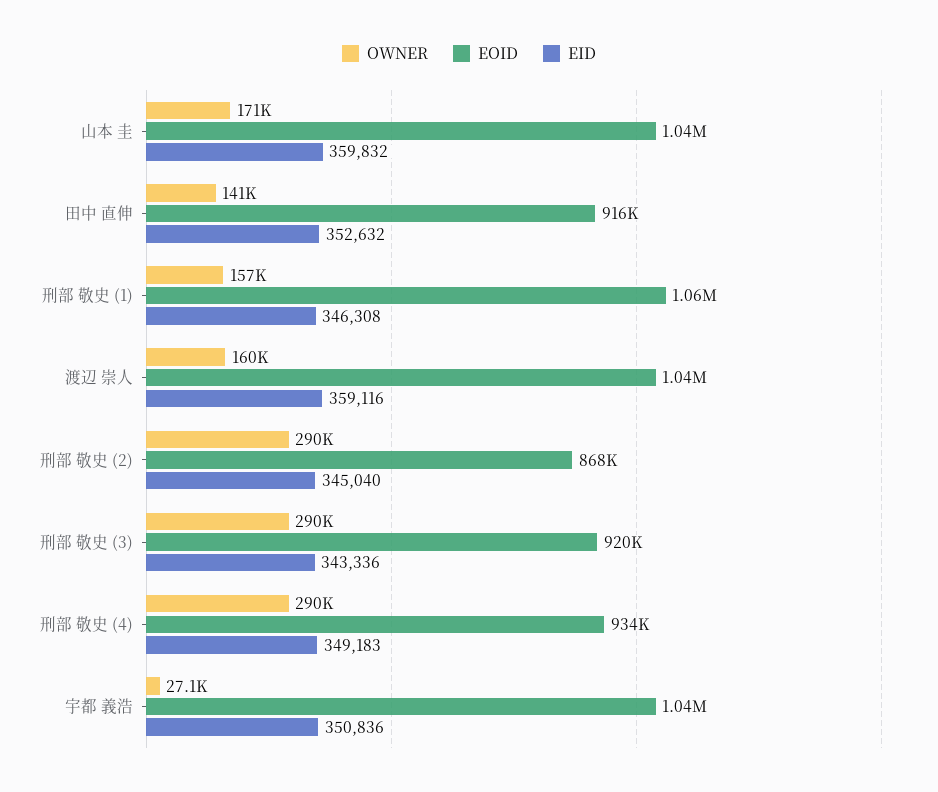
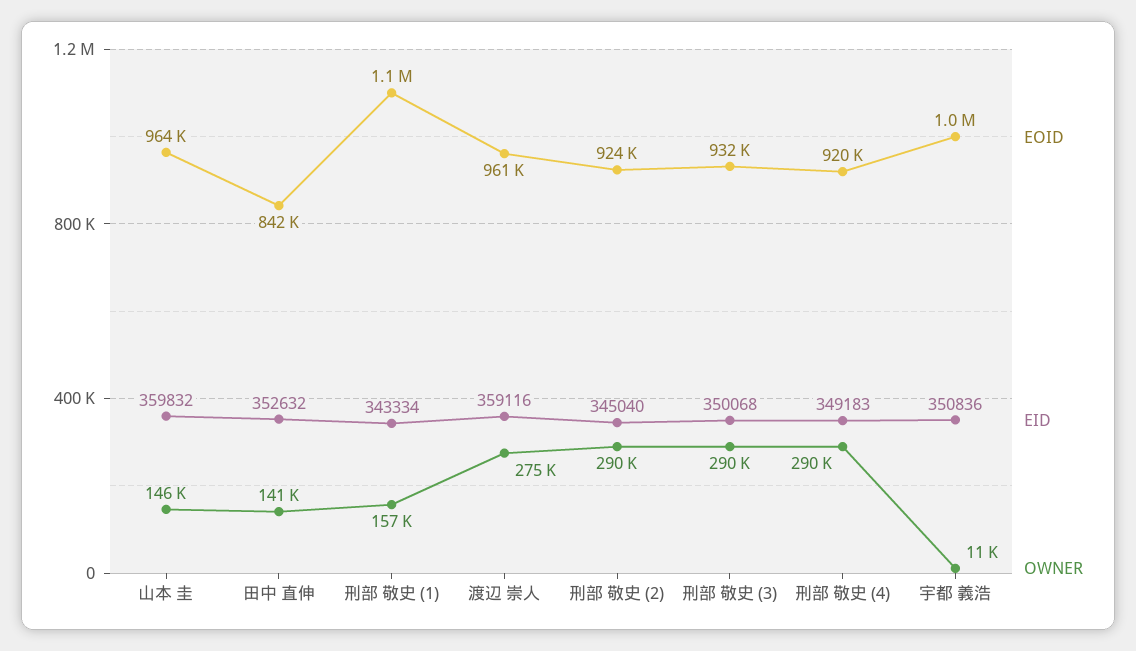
  {
    "OWNER": {
-     "山本 圭": 171000,
+     "山本 圭": 146000,
      "田中 直伸": 141000,
      "刑部 敬史 (1)": 157000,
-     "渡辺 崇人": 160000,
+     "渡辺 崇人": 275000,
      "刑部 敬史 (2)": 290000,
      "刑部 敬史 (3)": 290000,
      "刑部 敬史 (4)": 290000,
-     "宇都 義浩": 27100
+     "宇都 義浩": 11000
    },
    "EOID": {
-     "山本 圭": 1040000,
+     "山本 圭": 964000,
-     "田中 直伸": 916000,
+     "田中 直伸": 842000,
      "刑部 敬史 (1)": 1060000,
-     "渡辺 崇人": 1040000,
+     "渡辺 崇人": 961000,
-     "刑部 敬史 (2)": 868000,
+     "刑部 敬史 (2)": 924000,
-     "刑部 敬史 (3)": 920000,
+     "刑部 敬史 (3)": 932000,
-     "刑部 敬史 (4)": 934000,
+     "刑部 敬史 (4)": 920000,
      "宇都 義浩": 1040000
    },
    "EID": {
      "山本 圭": 359832,
      "田中 直伸": 352632,
-     "刑部 敬史 (1)": 346308,
+     "刑部 敬史 (1)": 343334,
      "渡辺 崇人": 359116,
      "刑部 敬史 (2)": 345040,
-     "刑部 敬史 (3)": 343336,
+     "刑部 敬史 (3)": 350068,
      "刑部 敬史 (4)": 349183,
      "宇都 義浩": 350836
    }
  }

